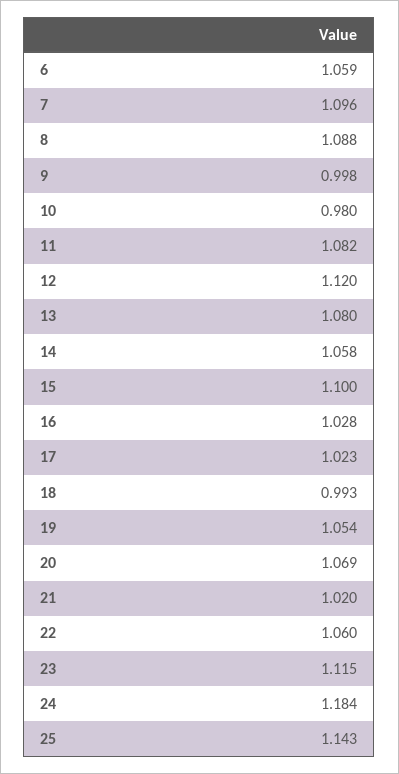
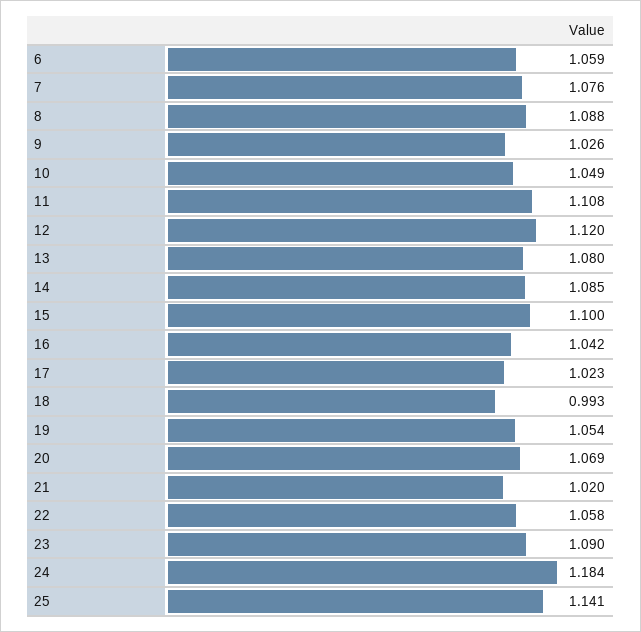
  {
    "6": 1.059,
-   "7": 1.096,
+   "7": 1.076,
    "8": 1.088,
-   "9": 0.998,
+   "9": 1.026,
-   "10": 0.98,
+   "10": 1.049,
-   "11": 1.082,
+   "11": 1.108,
    "12": 1.12,
    "13": 1.08,
-   "14": 1.058,
+   "14": 1.085,
    "15": 1.1,
-   "16": 1.028,
+   "16": 1.042,
    "17": 1.023,
    "18": 0.993,
    "19": 1.054,
    "20": 1.069,
    "21": 1.02,
-   "22": 1.06,
+   "22": 1.058,
-   "23": 1.115,
+   "23": 1.09,
    "24": 1.184,
-   "25": 1.143
+   "25": 1.141
  }

